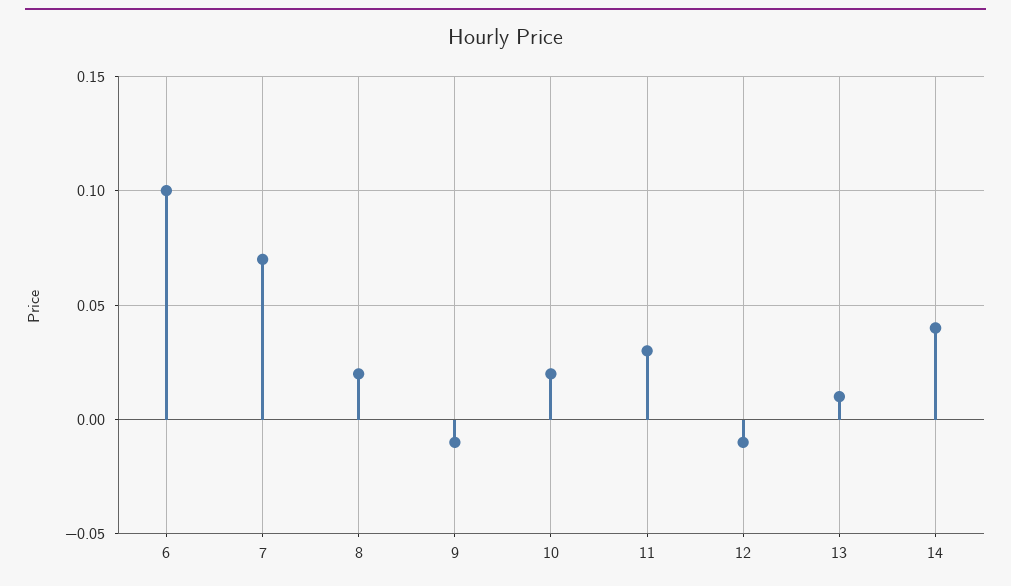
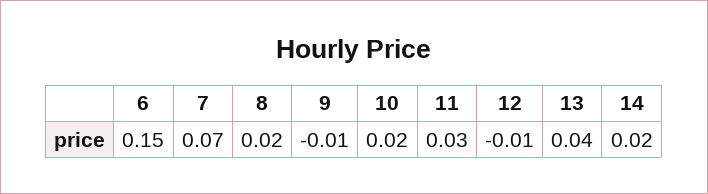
  {
-   "6": 0.1,
+   "6": 0.15,
    "7": 0.07,
    "8": 0.02,
    "9": -0.01,
    "10": 0.02,
    "11": 0.03,
    "12": -0.01,
-   "13": 0.01,
+   "13": 0.04,
-   "14": 0.04
+   "14": 0.02
  }

